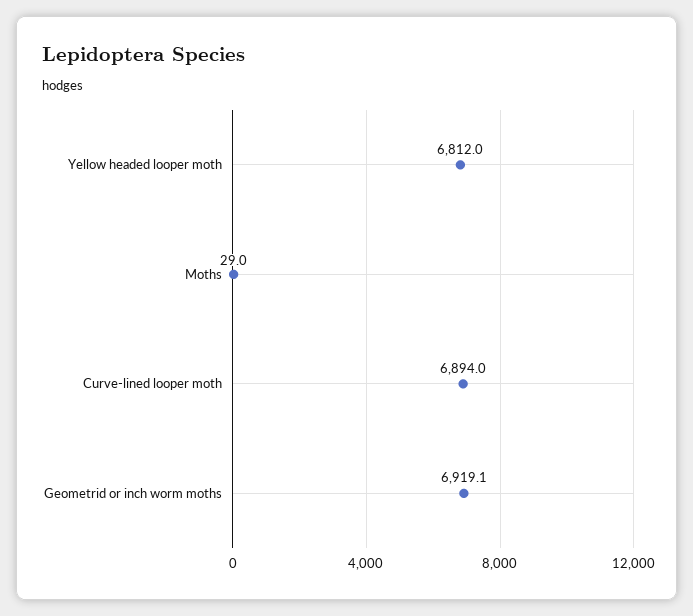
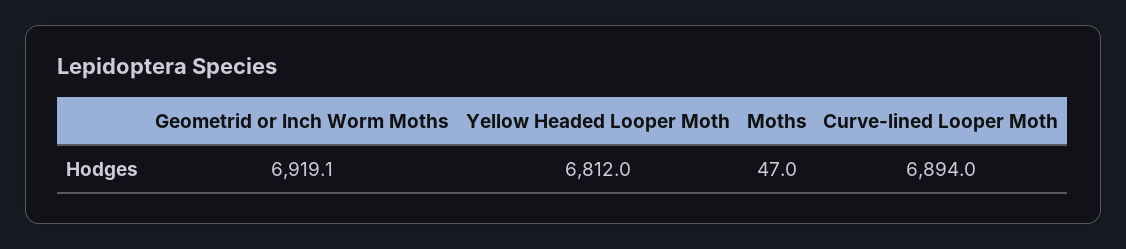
  {
    "Yellow headed looper moth": 6812,
-   "Moths": 29,
+   "Moths": 47,
    "Curve-lined looper moth": 6894,
    "Geometrid or inch worm moths": 6919.1
  }

